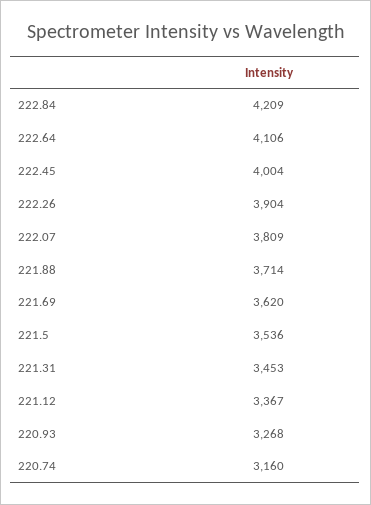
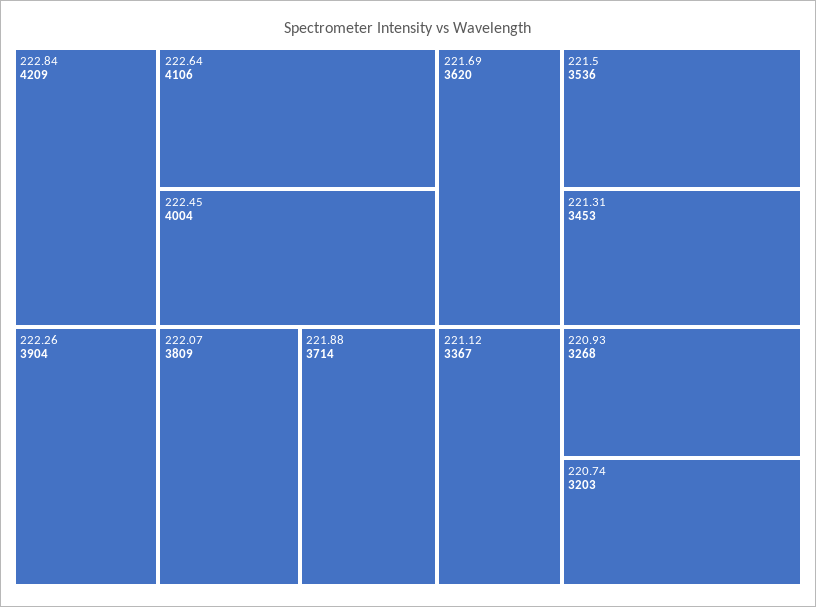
  {
    "222.84": 4209,
    "222.64": 4106,
    "222.45": 4004,
    "222.26": 3904,
    "222.07": 3809,
    "221.88": 3714,
    "221.69": 3620,
    "221.5": 3536,
    "221.31": 3453,
    "221.12": 3367,
    "220.93": 3268,
-   "220.74": 3160
+   "220.74": 3203
  }

